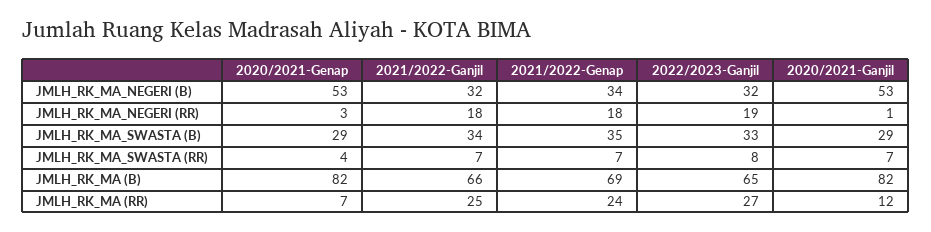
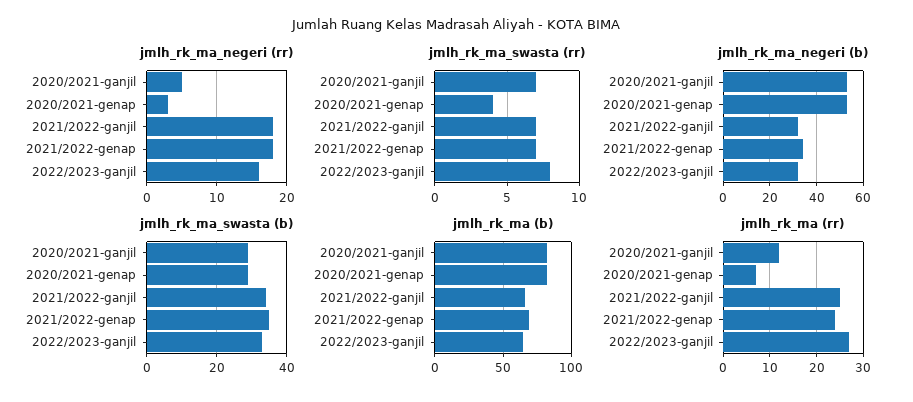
  {
    "JMLH_RK_MA_NEGERI (B)": {
      "2020/2021-Genap": 53,
      "2021/2022-Ganjil": 32,
      "2021/2022-Genap": 34,
      "2022/2023-Ganjil": 32,
      "2020/2021-Ganjil": 53
    },
    "JMLH_RK_MA_NEGERI (RR)": {
      "2020/2021-Genap": 3,
      "2021/2022-Ganjil": 18,
      "2021/2022-Genap": 18,
-     "2022/2023-Ganjil": 19,
+     "2022/2023-Ganjil": 16,
-     "2020/2021-Ganjil": 1
+     "2020/2021-Ganjil": 5
    },
    "JMLH_RK_MA_SWASTA (B)": {
      "2020/2021-Genap": 29,
      "2021/2022-Ganjil": 34,
      "2021/2022-Genap": 35,
      "2022/2023-Ganjil": 33,
      "2020/2021-Ganjil": 29
    },
    "JMLH_RK_MA_SWASTA (RR)": {
      "2020/2021-Genap": 4,
      "2021/2022-Ganjil": 7,
      "2021/2022-Genap": 7,
      "2022/2023-Ganjil": 8,
      "2020/2021-Ganjil": 7
    },
    "JMLH_RK_MA (B)": {
      "2020/2021-Genap": 82,
      "2021/2022-Ganjil": 66,
      "2021/2022-Genap": 69,
      "2022/2023-Ganjil": 65,
      "2020/2021-Ganjil": 82
    },
    "JMLH_RK_MA (RR)": {
      "2020/2021-Genap": 7,
      "2021/2022-Ganjil": 25,
      "2021/2022-Genap": 24,
      "2022/2023-Ganjil": 27,
      "2020/2021-Ganjil": 12
    }
  }

